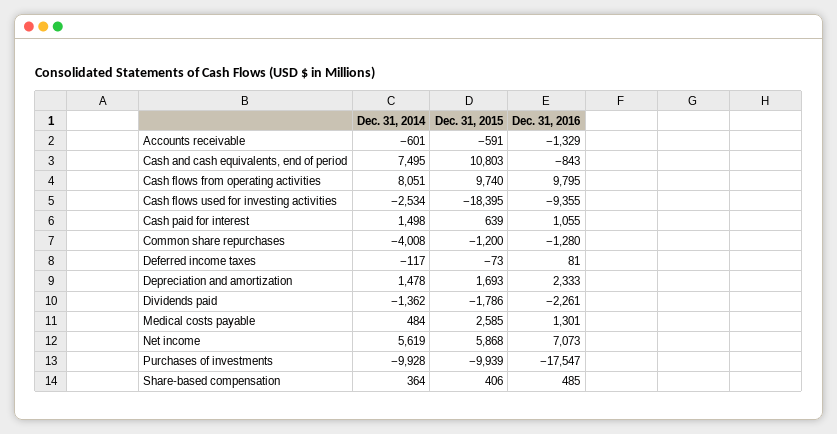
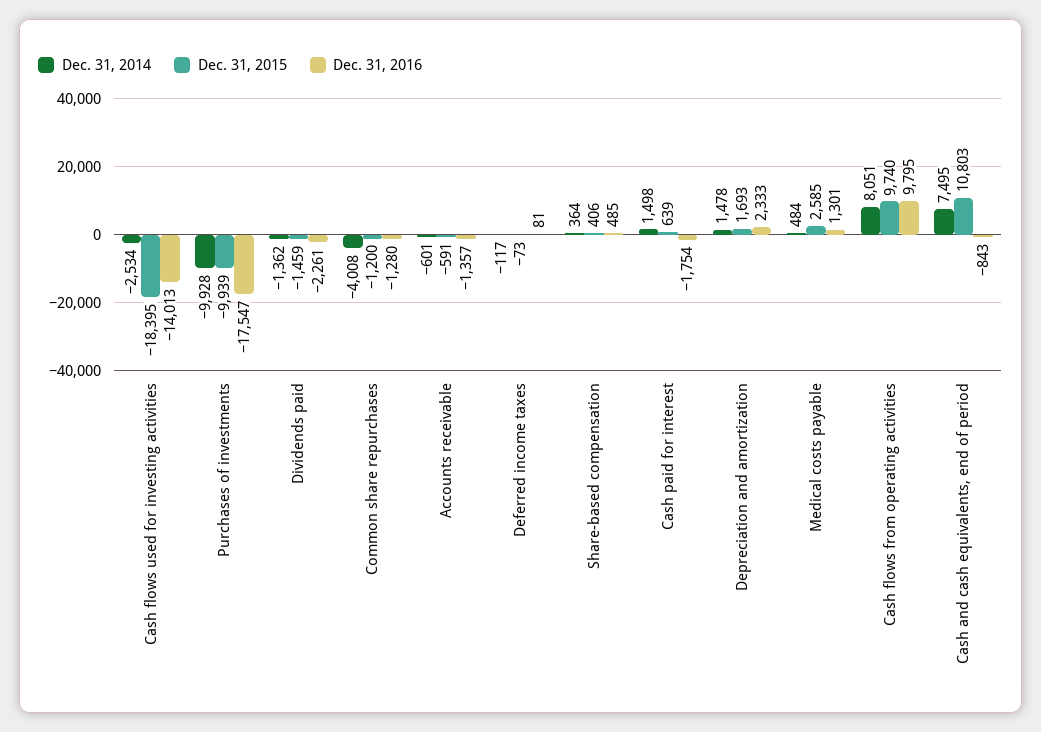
  {
    "Dec. 31, 2014": {
      "Accounts receivable": -601,
      "Cash and cash equivalents, end of period": 7495,
      "Cash flows from operating activities": 8051,
      "Cash flows used for investing activities": -2534,
      "Cash paid for interest": 1498,
      "Common share repurchases": -4008,
      "Deferred income taxes": -117,
      "Depreciation and amortization": 1478,
      "Dividends paid": -1362,
      "Medical costs payable": 484,
-     "Net income": 5619,
      "Purchases of investments": -9928,
      "Share-based compensation": 364
    },
    "Dec. 31, 2015": {
      "Accounts receivable": -591,
      "Cash and cash equivalents, end of period": 10803,
      "Cash flows from operating activities": 9740,
      "Cash flows used for investing activities": -18395,
      "Cash paid for interest": 639,
      "Common share repurchases": -1200,
      "Deferred income taxes": -73,
      "Depreciation and amortization": 1693,
-     "Dividends paid": -1786,
+     "Dividends paid": -1459,
      "Medical costs payable": 2585,
-     "Net income": 5868,
      "Purchases of investments": -9939,
      "Share-based compensation": 406
    },
    "Dec. 31, 2016": {
-     "Accounts receivable": -1329,
+     "Accounts receivable": -1357,
      "Cash and cash equivalents, end of period": -843,
      "Cash flows from operating activities": 9795,
-     "Cash flows used for investing activities": -9355,
+     "Cash flows used for investing activities": -14013,
-     "Cash paid for interest": 1055,
+     "Cash paid for interest": -1754,
      "Common share repurchases": -1280,
      "Deferred income taxes": 81,
      "Depreciation and amortization": 2333,
      "Dividends paid": -2261,
      "Medical costs payable": 1301,
-     "Net income": 7073,
      "Purchases of investments": -17547,
      "Share-based compensation": 485
    }
  }

